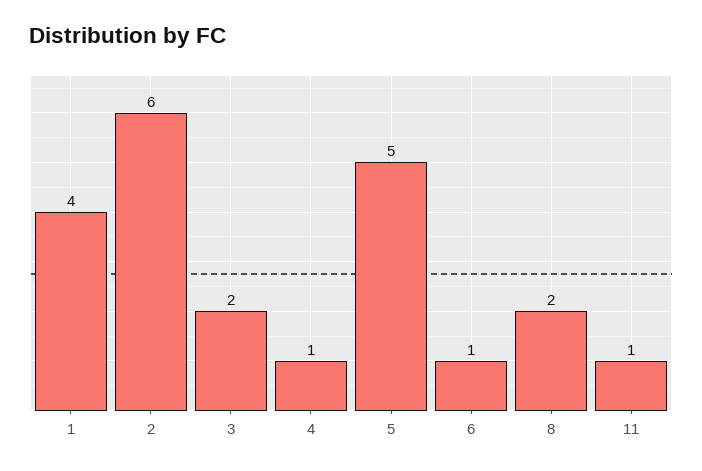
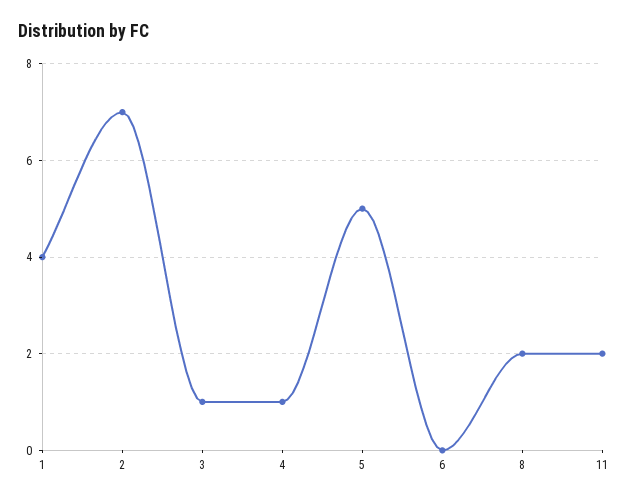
  {
    "1": 4,
-   "2": 6,
+   "2": 7,
-   "3": 2,
+   "3": 1,
    "4": 1,
    "5": 5,
-   "6": 1,
+   "6": 0,
    "8": 2,
-   "11": 1
+   "11": 2
  }

